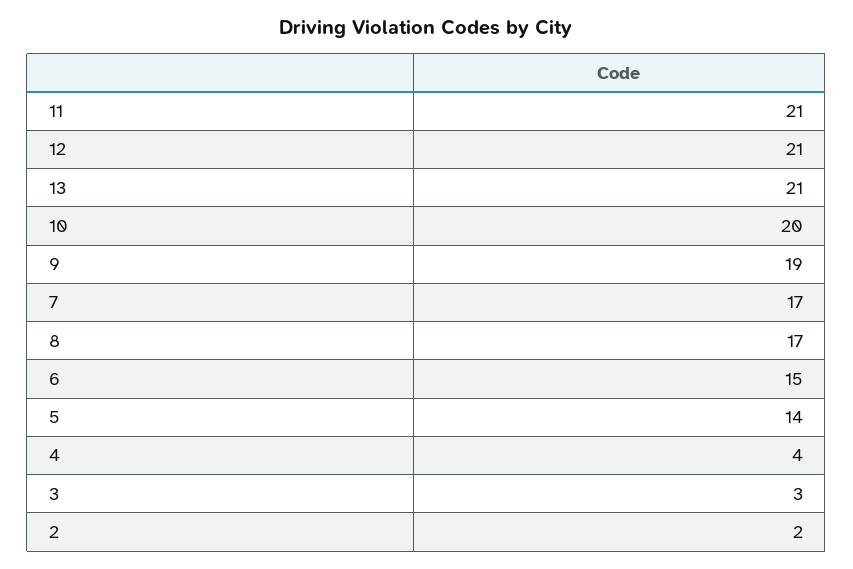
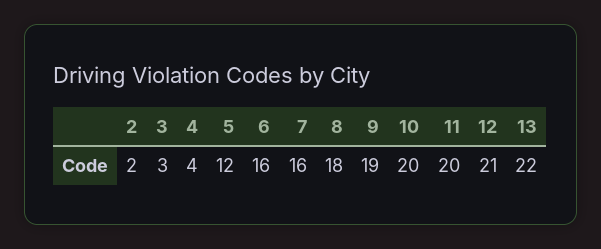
  {
-   "11": 21,
+   "11": 20,
    "12": 21,
-   "13": 21,
+   "13": 22,
    "10": 20,
    "9": 19,
-   "7": 17,
+   "7": 16,
-   "8": 17,
+   "8": 18,
-   "6": 15,
+   "6": 16,
-   "5": 14,
+   "5": 12,
    "4": 4,
    "3": 3,
    "2": 2
  }

